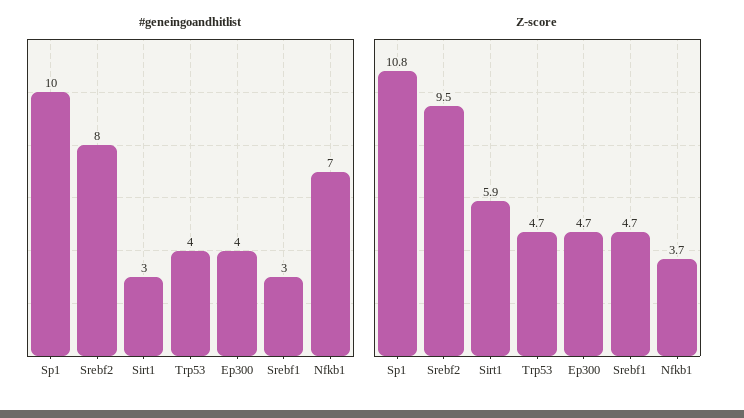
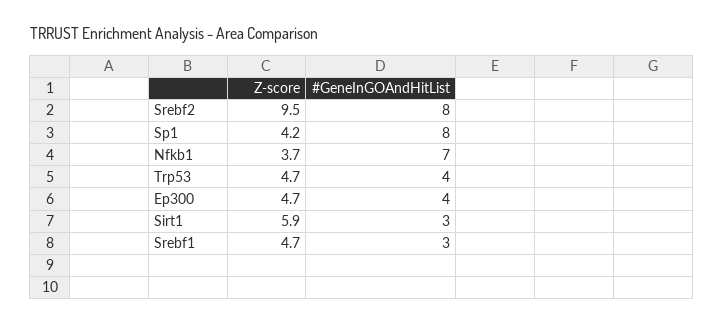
  {
    "#geneingoandhitlist": {
-     "Sp1": 10,
+     "Sp1": 8,
      "Srebf2": 8,
      "Sirt1": 3,
      "Trp53": 4,
      "Ep300": 4,
      "Srebf1": 3,
      "Nfkb1": 7
    },
    "Z-score": {
-     "Sp1": 10.8,
+     "Sp1": 4.2,
      "Srebf2": 9.5,
      "Sirt1": 5.9,
      "Trp53": 4.7,
      "Ep300": 4.7,
      "Srebf1": 4.7,
      "Nfkb1": 3.7
    }
  }

